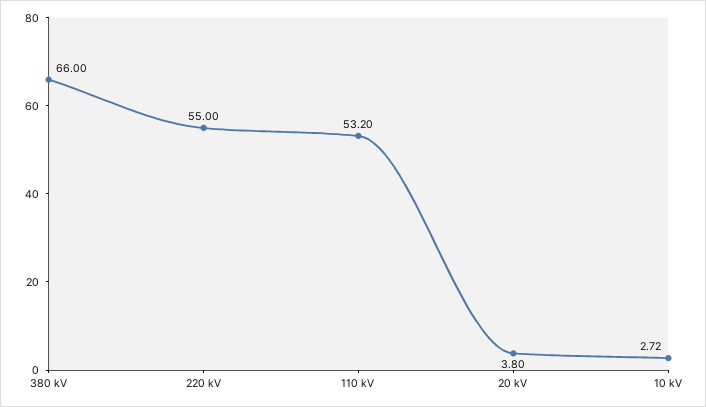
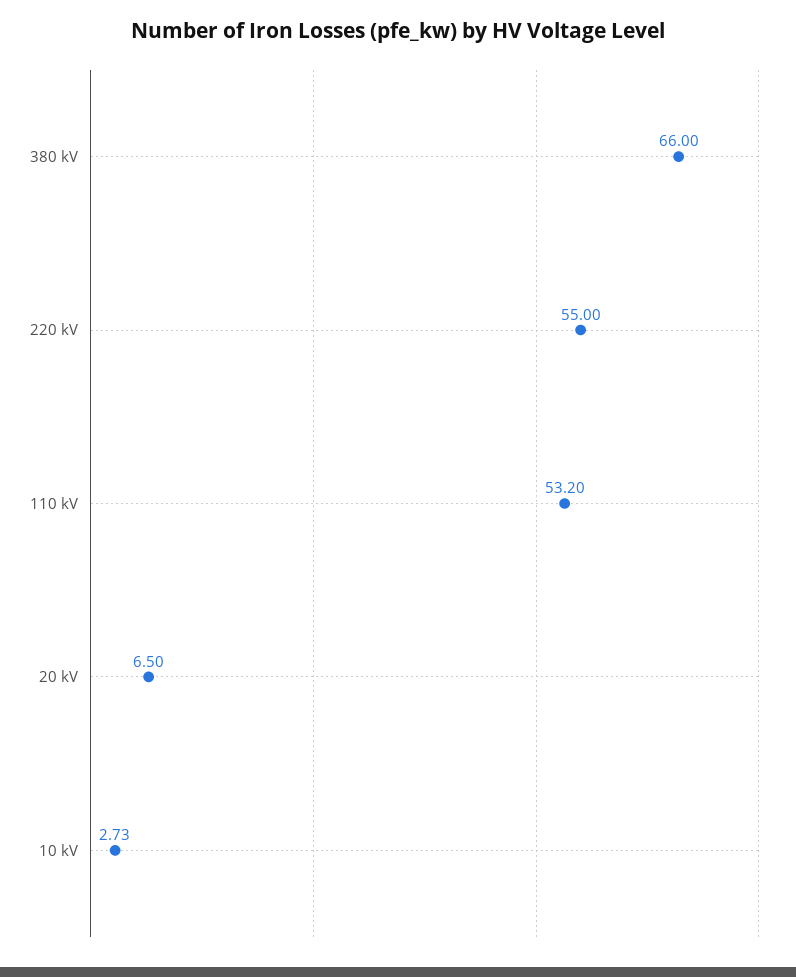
  {
    "380 kV": 66,
    "220 kV": 55,
    "110 kV": 53.2,
-   "20 kV": 3.8,
+   "20 kV": 6.5,
-   "10 kV": 2.72
+   "10 kV": 2.73
  }

